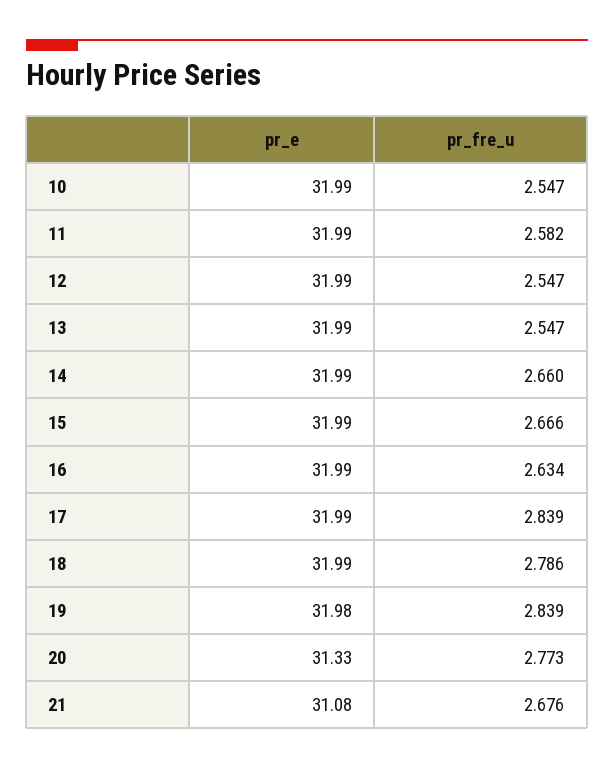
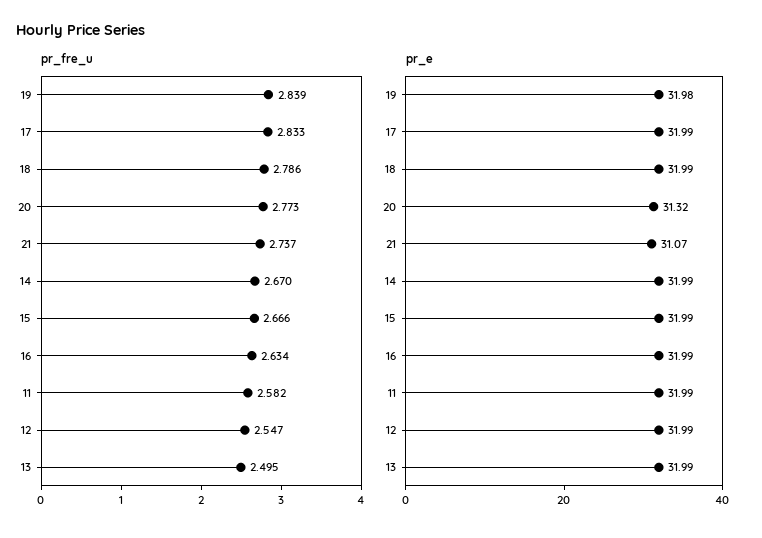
  {
    "pr_e": {
-     "10": 31.99,
      "11": 31.99,
      "12": 31.99,
      "13": 31.99,
      "14": 31.99,
      "15": 31.99,
      "16": 31.99,
      "17": 31.99,
      "18": 31.99,
      "19": 31.98,
-     "20": 31.33,
+     "20": 31.32,
-     "21": 31.08
+     "21": 31.07
    },
    "pr_fre_u": {
-     "10": 2.547,
      "11": 2.582,
      "12": 2.547,
-     "13": 2.547,
+     "13": 2.495,
-     "14": 2.66,
+     "14": 2.67,
      "15": 2.666,
      "16": 2.634,
-     "17": 2.839,
+     "17": 2.833,
      "18": 2.786,
      "19": 2.839,
      "20": 2.773,
-     "21": 2.676
+     "21": 2.737
    }
  }

